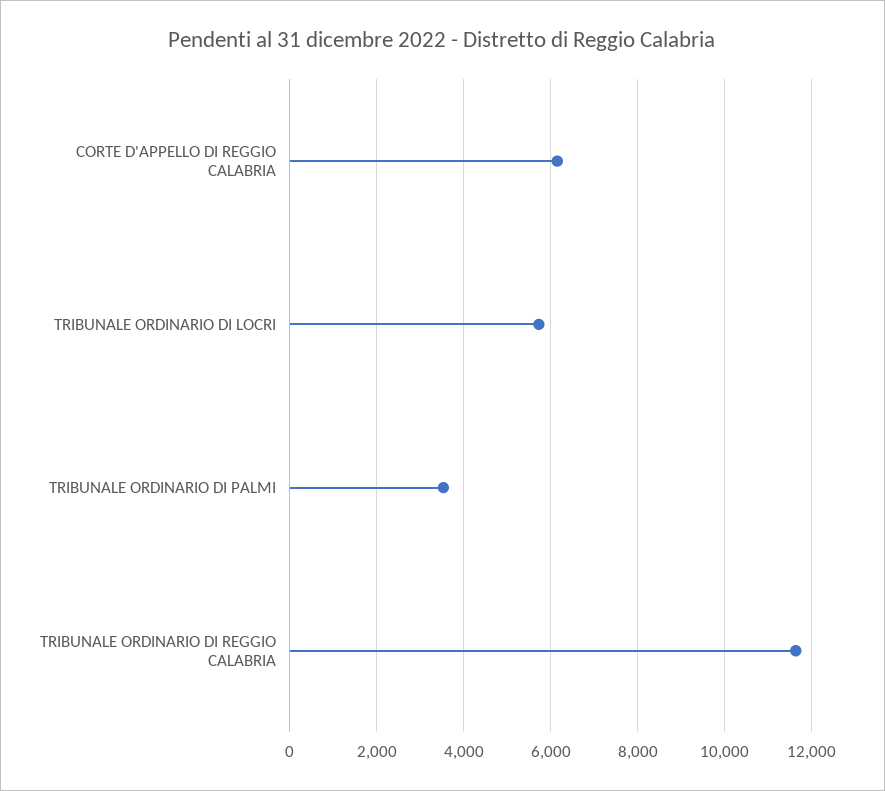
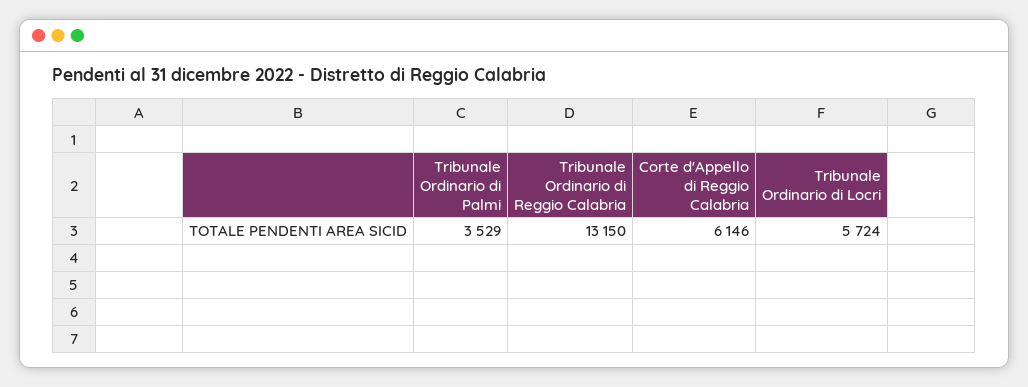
  {
    "CORTE D'APPELLO DI REGGIO CALABRIA": 6146,
    "TRIBUNALE ORDINARIO DI LOCRI": 5724,
    "TRIBUNALE ORDINARIO DI PALMI": 3529,
-   "TRIBUNALE ORDINARIO DI REGGIO CALABRIA": 11600
+   "TRIBUNALE ORDINARIO DI REGGIO CALABRIA": 13150
  }

